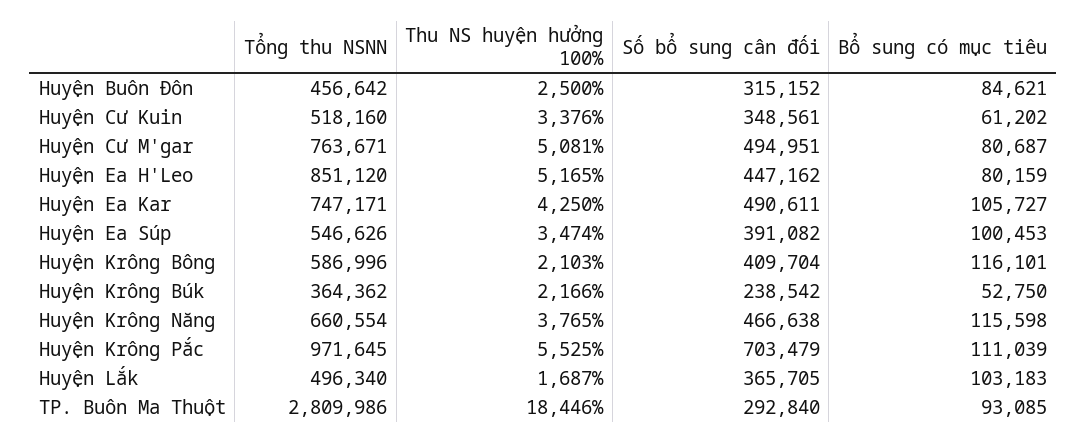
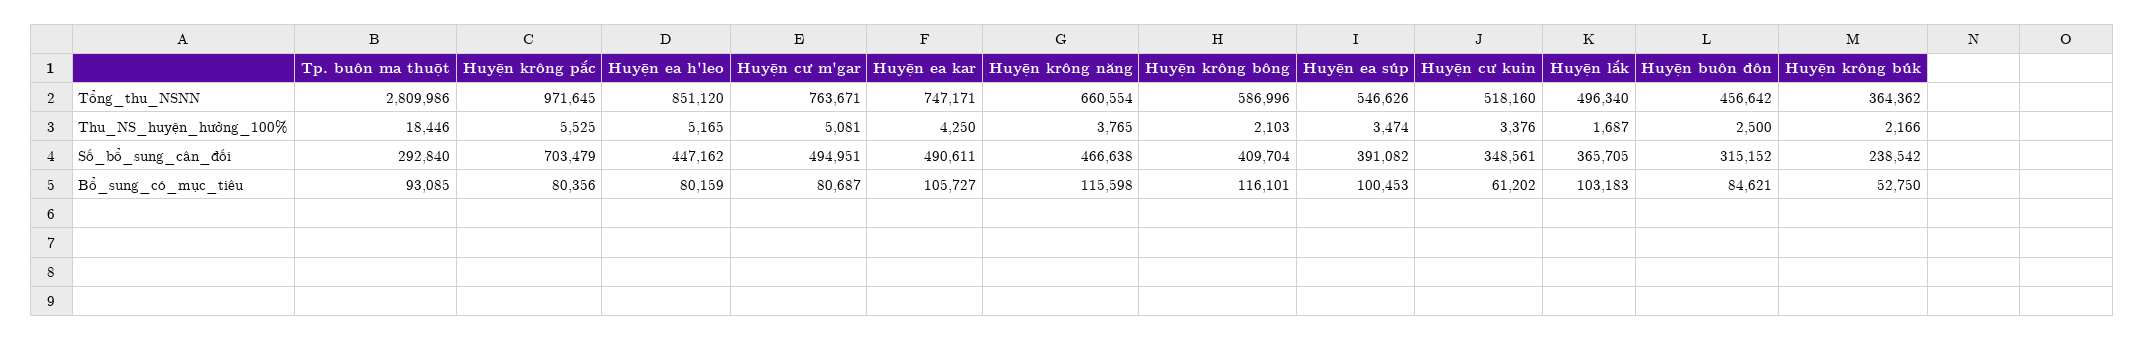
  {
    "Tổng thu NSNN": {
      "Huyện Buôn Đôn": 456642,
      "Huyện Cư Kuin": 518160,
      "Huyện Cư M'gar": 763671,
      "Huyện Ea H'Leo": 851120,
      "Huyện Ea Kar": 747171,
      "Huyện Ea Súp": 546626,
      "Huyện Krông Bông": 586996,
      "Huyện Krông Búk": 364362,
      "Huyện Krông Năng": 660554,
      "Huyện Krông Pắc": 971645,
      "Huyện Lắk": 496340,
      "TP. Buôn Ma Thuột": 2809986
    },
    "Thu NS huyện hưởng 100%": {
      "Huyện Buôn Đôn": 2500,
      "Huyện Cư Kuin": 3376,
      "Huyện Cư M'gar": 5081,
      "Huyện Ea H'Leo": 5165,
      "Huyện Ea Kar": 4250,
      "Huyện Ea Súp": 3474,
      "Huyện Krông Bông": 2103,
      "Huyện Krông Búk": 2166,
      "Huyện Krông Năng": 3765,
      "Huyện Krông Pắc": 5525,
      "Huyện Lắk": 1687,
      "TP. Buôn Ma Thuột": 18446
    },
    "Số bổ sung cân đối": {
      "Huyện Buôn Đôn": 315152,
      "Huyện Cư Kuin": 348561,
      "Huyện Cư M'gar": 494951,
      "Huyện Ea H'Leo": 447162,
      "Huyện Ea Kar": 490611,
      "Huyện Ea Súp": 391082,
      "Huyện Krông Bông": 409704,
      "Huyện Krông Búk": 238542,
      "Huyện Krông Năng": 466638,
      "Huyện Krông Pắc": 703479,
      "Huyện Lắk": 365705,
      "TP. Buôn Ma Thuột": 292840
    },
    "Bổ sung có mục tiêu": {
      "Huyện Buôn Đôn": 84621,
      "Huyện Cư Kuin": 61202,
      "Huyện Cư M'gar": 80687,
      "Huyện Ea H'Leo": 80159,
      "Huyện Ea Kar": 105727,
      "Huyện Ea Súp": 100453,
      "Huyện Krông Bông": 116101,
      "Huyện Krông Búk": 52750,
      "Huyện Krông Năng": 115598,
-     "Huyện Krông Pắc": 111039,
+     "Huyện Krông Pắc": 80356,
      "Huyện Lắk": 103183,
      "TP. Buôn Ma Thuột": 93085
    }
  }

